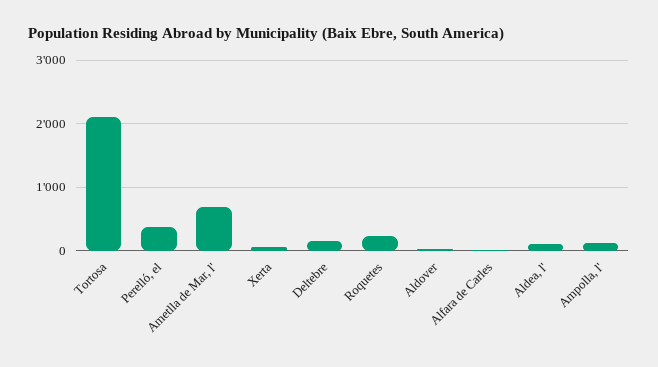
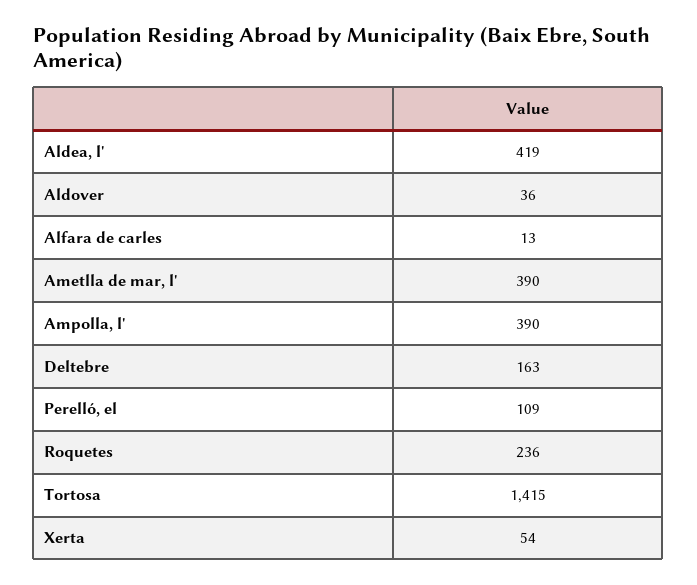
  {
-   "Tortosa": 2100,
+   "Tortosa": 1415,
-   "Perelló, el": 400,
+   "Perelló, el": 109,
-   "Ametlla de Mar, l'": 700,
+   "Ametlla de Mar, l'": 390,
    "Xerta": 54,
    "Deltebre": 163,
    "Roquetes": 236,
    "Aldover": 36,
    "Alfara de Carles": 13,
-   "Aldea, l'": 100,
+   "Aldea, l'": 419,
-   "Ampolla, l'": 100
+   "Ampolla, l'": 390
  }

